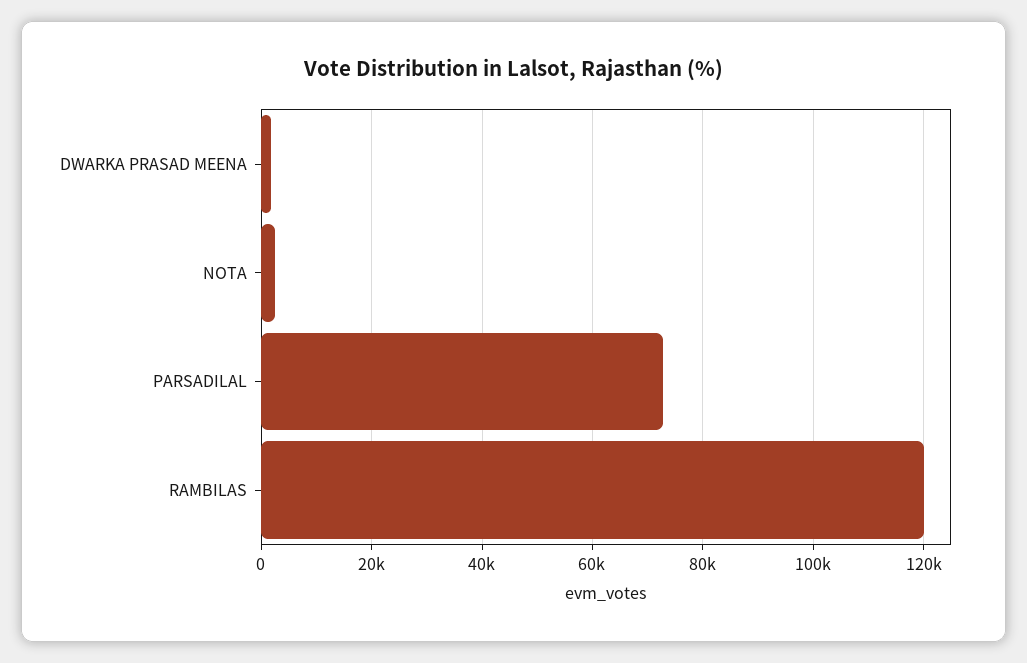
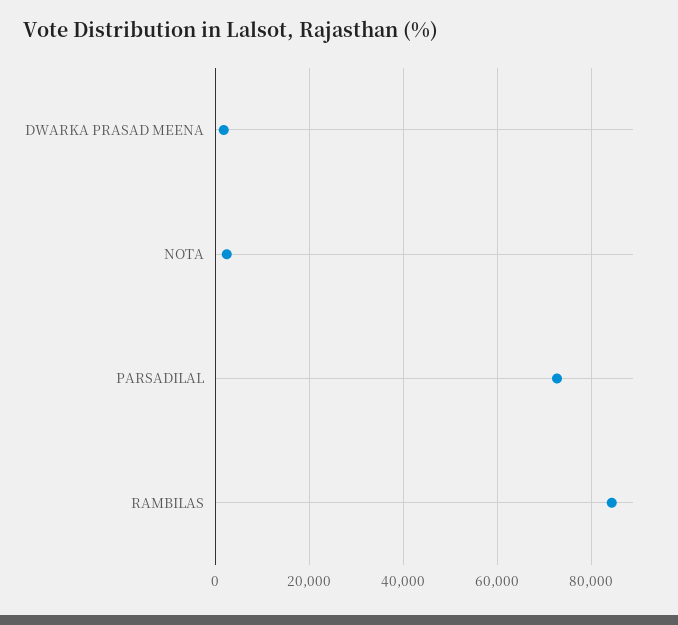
  {
    "DWARKA PRASAD MEENA": 2000,
    "NOTA": 2000,
    "PARSADILAL": 72000,
-   "RAMBILAS": 120000
+   "RAMBILAS": 84000
  }

